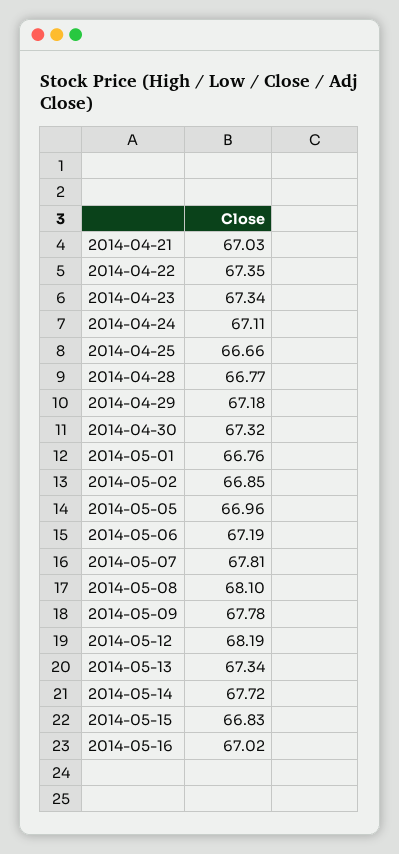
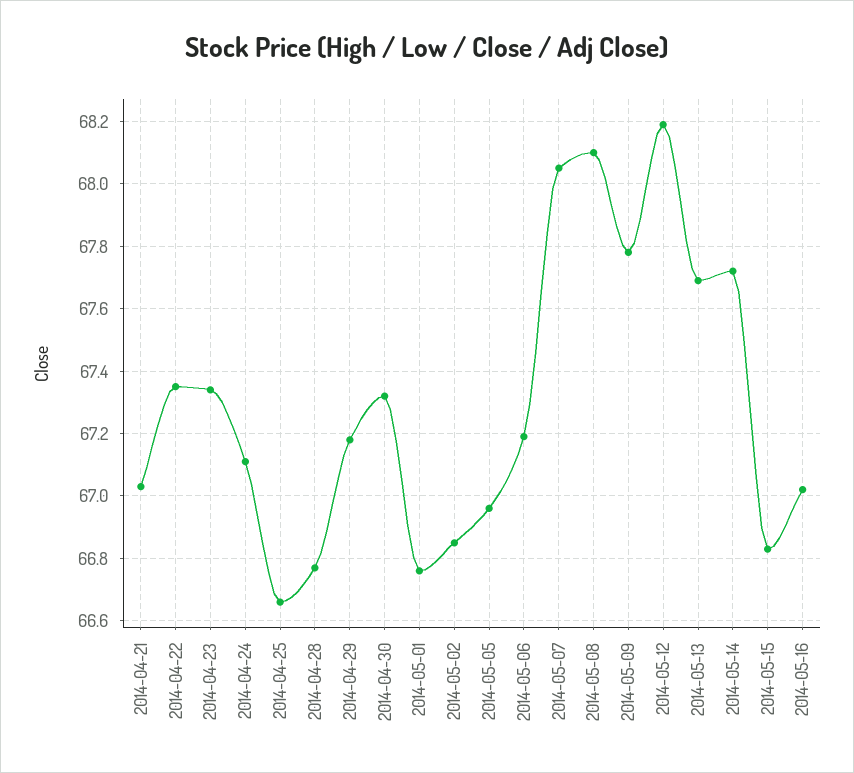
  {
    "2014-04-21": 67.03,
    "2014-04-22": 67.35,
    "2014-04-23": 67.34,
    "2014-04-24": 67.11,
    "2014-04-25": 66.66,
    "2014-04-28": 66.77,
    "2014-04-29": 67.18,
    "2014-04-30": 67.32,
    "2014-05-01": 66.76,
    "2014-05-02": 66.85,
    "2014-05-05": 66.96,
    "2014-05-06": 67.19,
-   "2014-05-07": 67.81,
+   "2014-05-07": 68.05,
    "2014-05-08": 68.1,
    "2014-05-09": 67.78,
    "2014-05-12": 68.19,
-   "2014-05-13": 67.34,
+   "2014-05-13": 67.7,
    "2014-05-14": 67.72,
    "2014-05-15": 66.83,
    "2014-05-16": 67.02
  }

